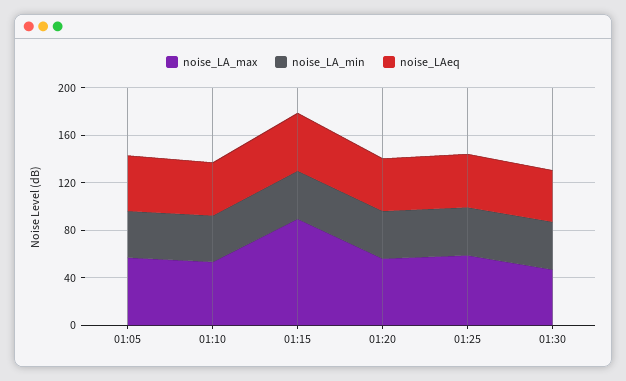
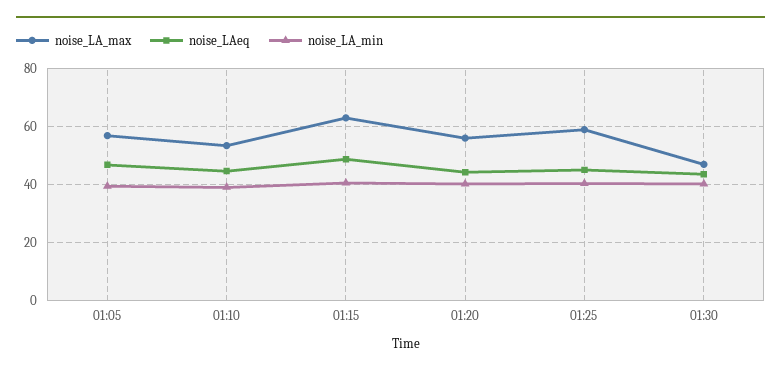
  {
    "noise_LA_max": {
      "01:05": 57.5,
      "01:10": 52.5,
-     "01:15": 90,
+     "01:15": 62.5,
      "01:20": 55,
      "01:25": 60,
      "01:30": 47.5
    },
    "noise_LA_min": {
      "01:05": 40,
      "01:10": 40,
      "01:15": 40,
      "01:20": 40,
      "01:25": 40,
      "01:30": 40
    },
    "noise_LAeq": {
      "01:05": 47.5,
      "01:10": 45,
      "01:15": 47.5,
      "01:20": 45,
      "01:25": 45,
      "01:30": 42.5
    }
  }

